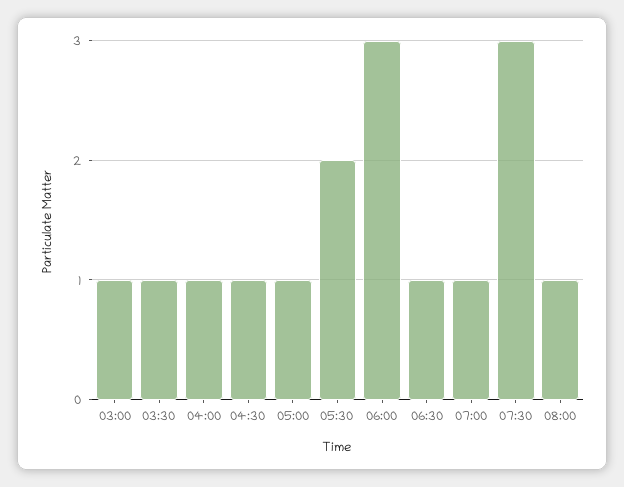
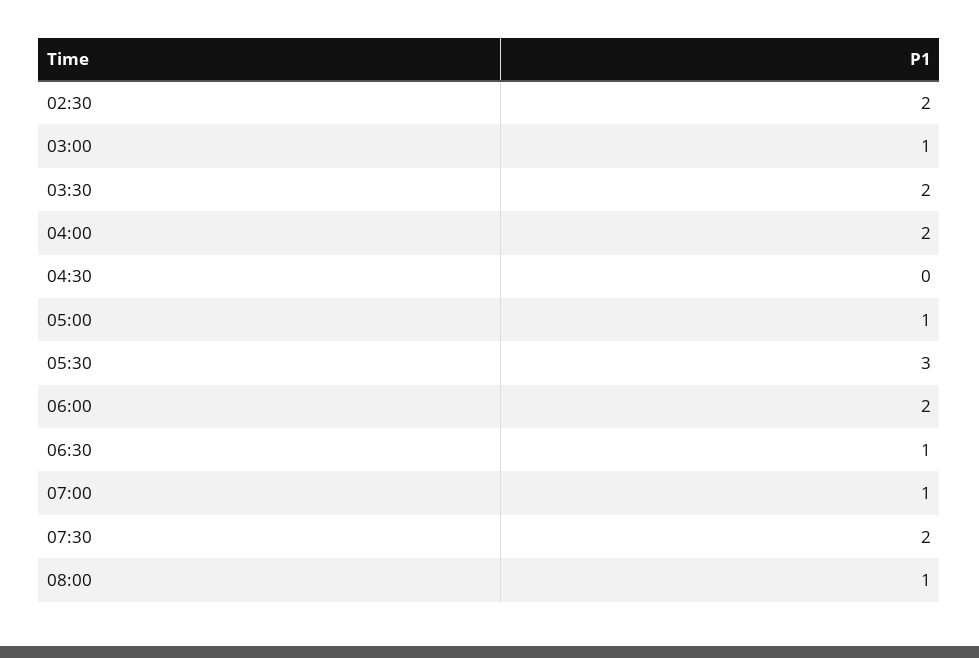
  {
    "03:00": 1,
-   "03:30": 1,
+   "03:30": 2,
-   "04:00": 1,
+   "04:00": 2,
-   "04:30": 1,
+   "04:30": 0,
    "05:00": 1,
-   "05:30": 2,
+   "05:30": 3,
-   "06:00": 3,
+   "06:00": 2,
    "06:30": 1,
    "07:00": 1,
-   "07:30": 3,
+   "07:30": 2,
-   "08:00": 1
+   "08:00": 1,
+   "02:30": 2
  }

